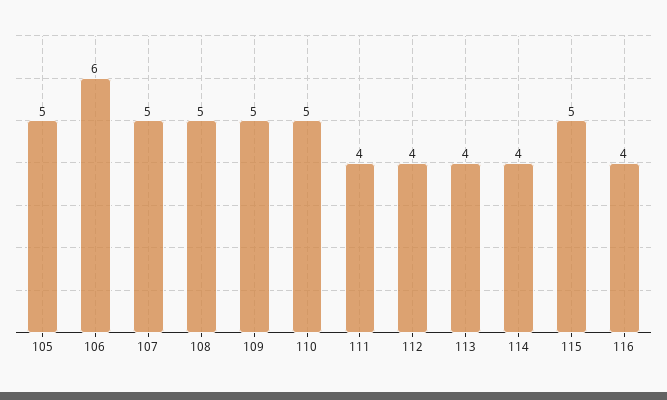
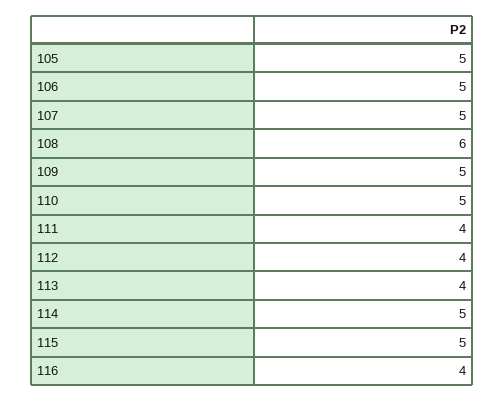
  {
    "105": 5,
-   "106": 6,
+   "106": 5,
    "107": 5,
-   "108": 5,
+   "108": 6,
    "109": 5,
    "110": 5,
    "111": 4,
    "112": 4,
    "113": 4,
-   "114": 4,
+   "114": 5,
    "115": 5,
    "116": 4
  }

